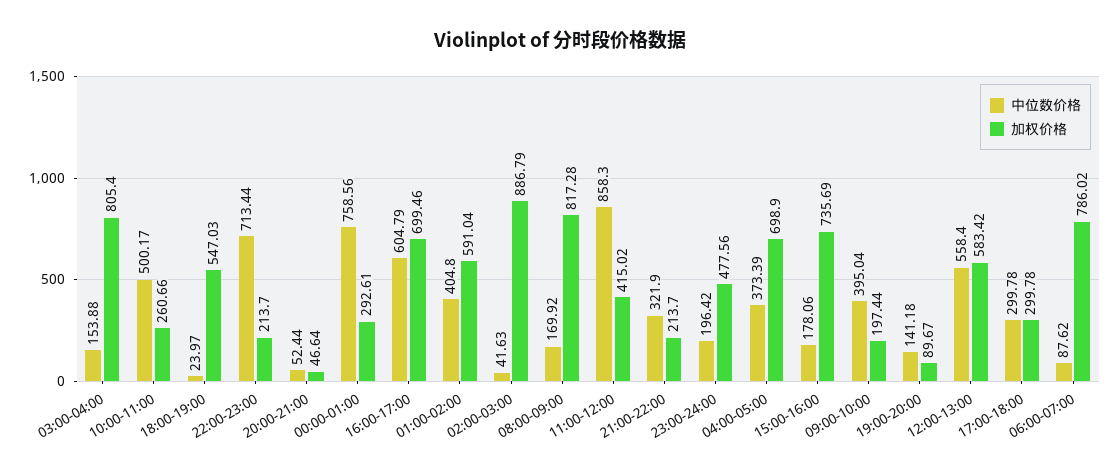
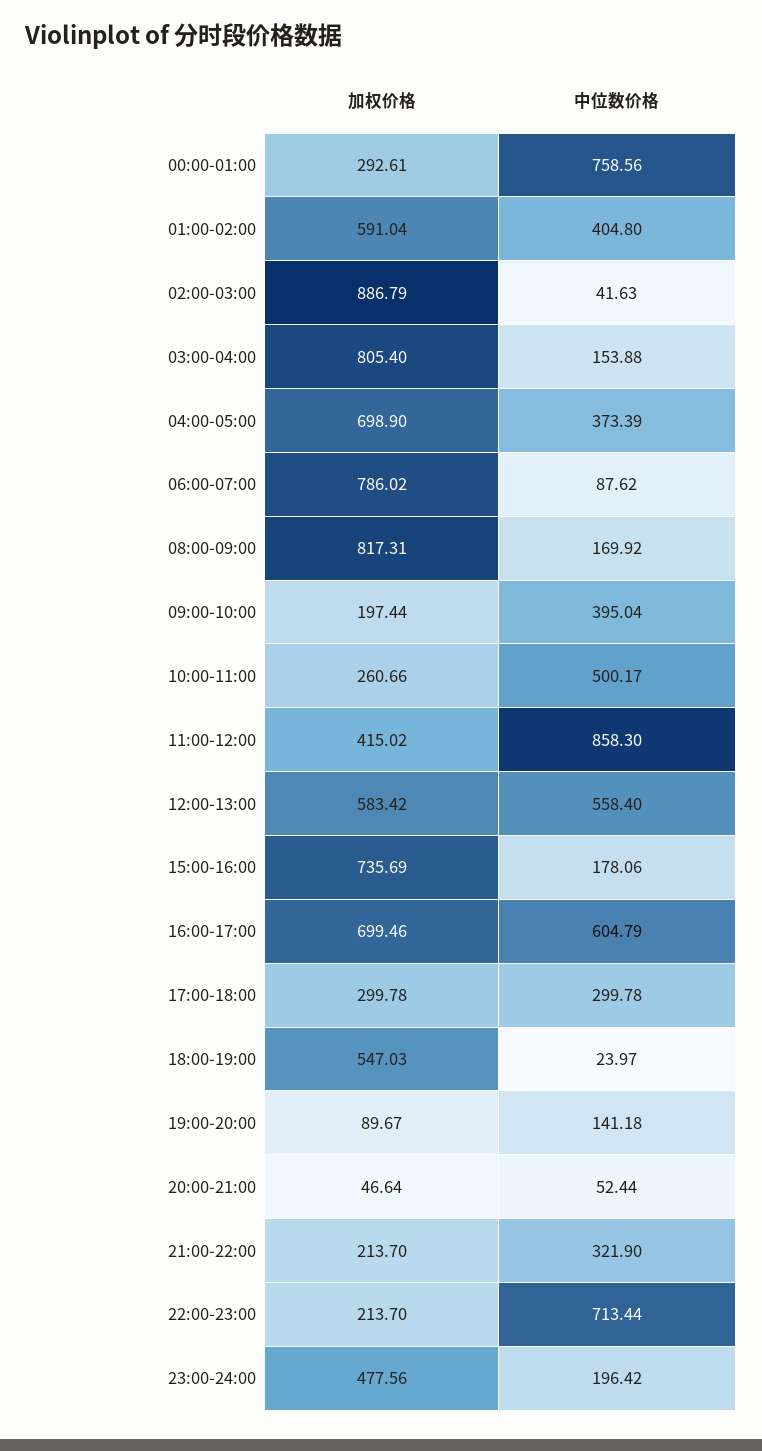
  {
    "中位数价格": {
      "03:00-04:00": 153.88,
      "10:00-11:00": 500.17,
      "18:00-19:00": 23.97,
      "22:00-23:00": 713.44,
      "20:00-21:00": 52.44,
      "00:00-01:00": 758.56,
      "16:00-17:00": 604.79,
      "01:00-02:00": 404.8,
      "02:00-03:00": 41.63,
      "08:00-09:00": 169.92,
      "11:00-12:00": 858.3,
      "21:00-22:00": 321.9,
      "23:00-24:00": 196.42,
      "04:00-05:00": 373.39,
      "15:00-16:00": 178.06,
      "09:00-10:00": 395.04,
      "19:00-20:00": 141.18,
      "12:00-13:00": 558.4,
      "17:00-18:00": 299.78,
      "06:00-07:00": 87.62
    },
    "加权价格": {
      "03:00-04:00": 805.4,
      "10:00-11:00": 260.66,
      "18:00-19:00": 547.03,
      "22:00-23:00": 213.7,
      "20:00-21:00": 46.64,
      "00:00-01:00": 292.61,
      "16:00-17:00": 699.46,
      "01:00-02:00": 591.04,
      "02:00-03:00": 886.79,
-     "08:00-09:00": 817.28,
+     "08:00-09:00": 817.31,
      "11:00-12:00": 415.02,
      "21:00-22:00": 213.7,
      "23:00-24:00": 477.56,
      "04:00-05:00": 698.9,
      "15:00-16:00": 735.69,
      "09:00-10:00": 197.44,
      "19:00-20:00": 89.67,
      "12:00-13:00": 583.42,
      "17:00-18:00": 299.78,
      "06:00-07:00": 786.02
    }
  }

